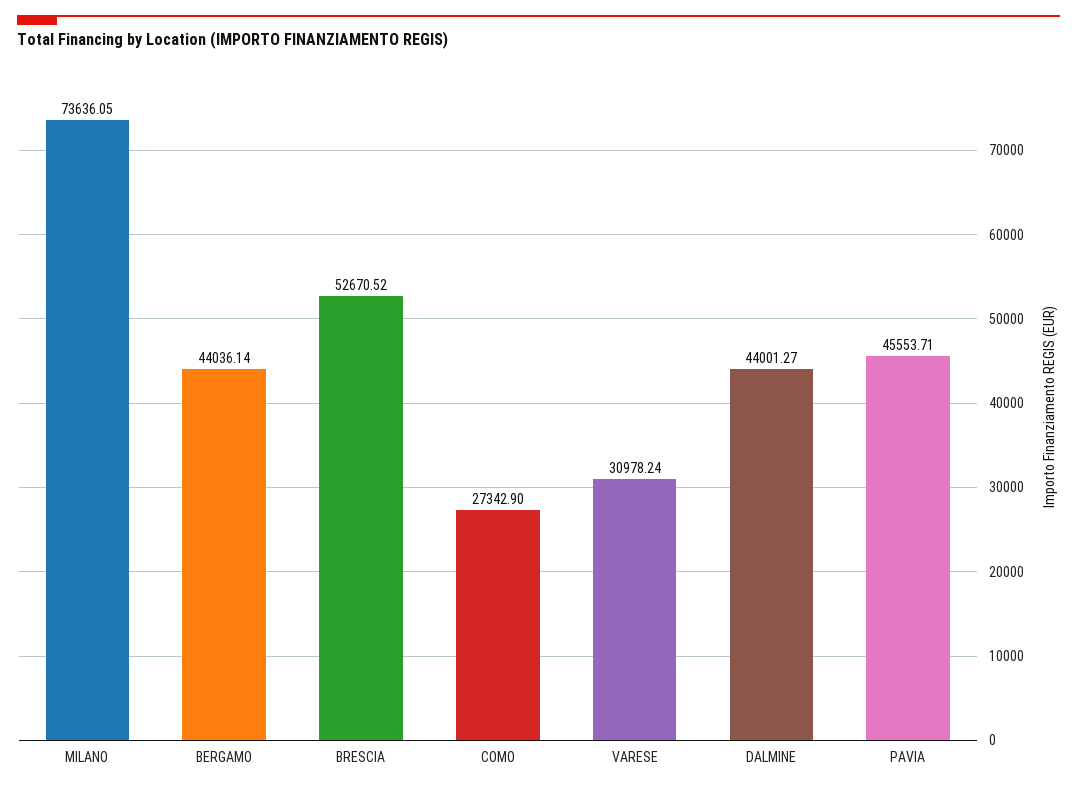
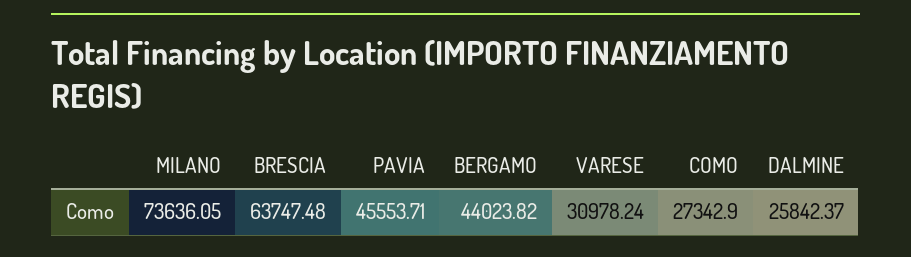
  {
    "MILANO": 73636.05,
-   "BERGAMO": 44036.14,
+   "BERGAMO": 44023.82,
-   "BRESCIA": 52670.52,
+   "BRESCIA": 63747.48,
    "COMO": 27342.9,
    "VARESE": 30978.24,
-   "DALMINE": 44001.27,
+   "DALMINE": 25842.37,
    "PAVIA": 45553.71
  }

